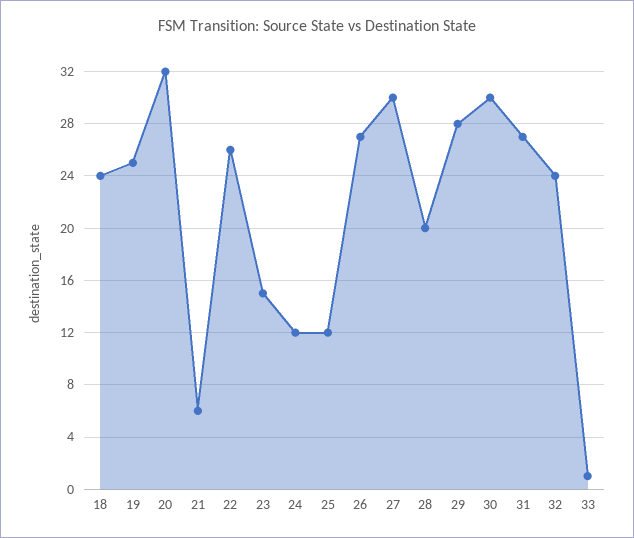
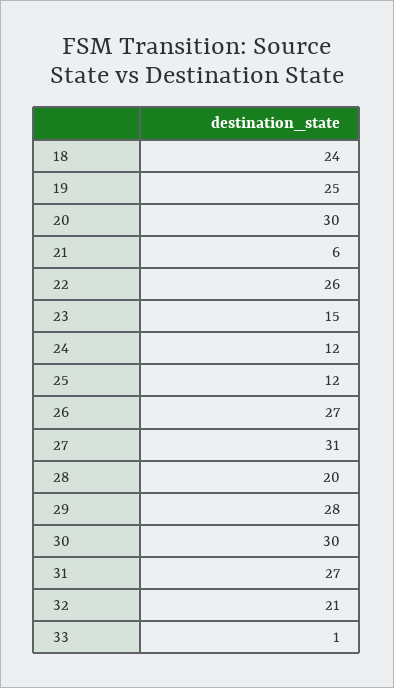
  {
    "18": 24,
    "19": 25,
-   "20": 32,
+   "20": 30,
    "21": 6,
    "22": 26,
    "23": 15,
    "24": 12,
    "25": 12,
    "26": 27,
-   "27": 30,
+   "27": 31,
    "28": 20,
    "29": 28,
    "30": 30,
    "31": 27,
-   "32": 24,
+   "32": 21,
    "33": 1
  }

